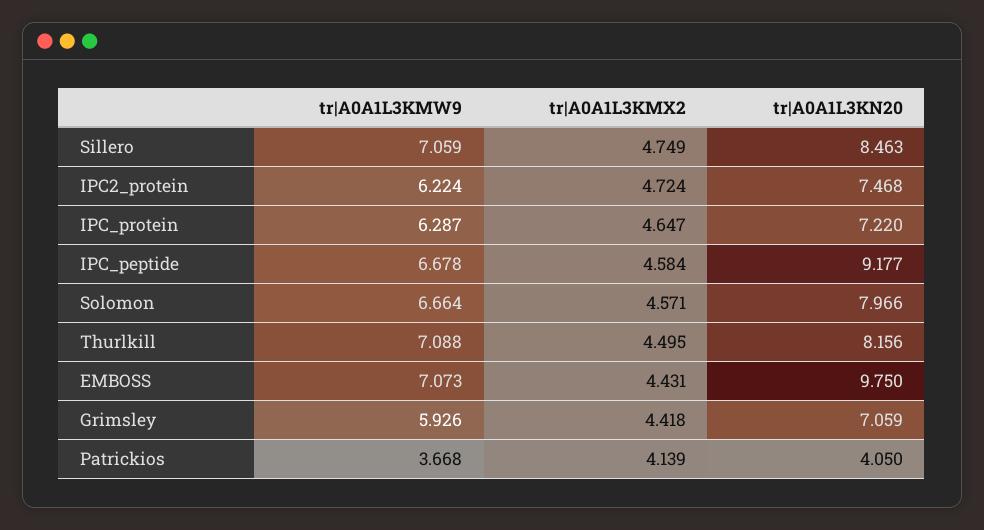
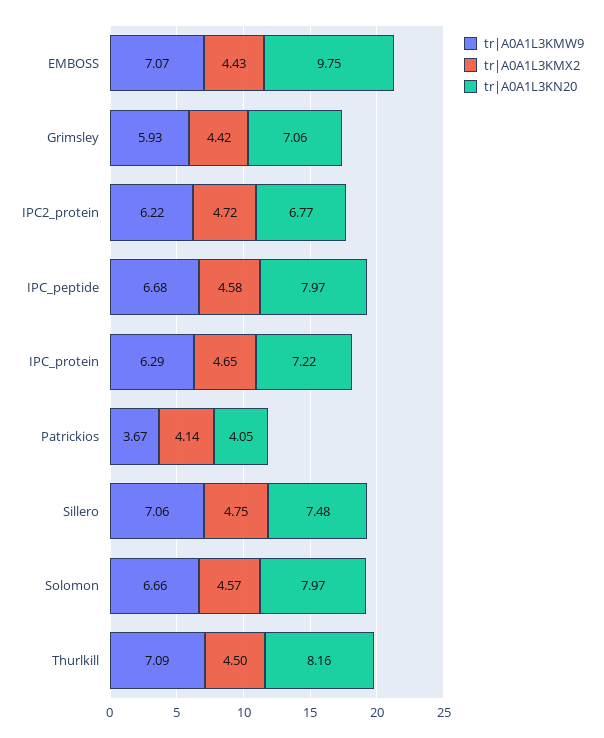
  {
    "tr|A0A1L3KMW9": {
      "Sillero": 7.059,
      "IPC2_protein": 6.224,
      "IPC_protein": 6.287,
      "IPC_peptide": 6.678,
      "Solomon": 6.664,
      "Thurlkill": 7.088,
      "EMBOSS": 7.073,
      "Grimsley": 5.926,
      "Patrickios": 3.668
    },
    "tr|A0A1L3KMX2": {
      "Sillero": 4.749,
      "IPC2_protein": 4.724,
      "IPC_protein": 4.647,
      "IPC_peptide": 4.584,
      "Solomon": 4.571,
      "Thurlkill": 4.495,
      "EMBOSS": 4.431,
      "Grimsley": 4.418,
      "Patrickios": 4.139
    },
    "tr|A0A1L3KN20": {
-     "Sillero": 8.463,
+     "Sillero": 7.48,
-     "IPC2_protein": 7.468,
+     "IPC2_protein": 6.77,
      "IPC_protein": 7.22,
-     "IPC_peptide": 9.177,
+     "IPC_peptide": 7.97,
      "Solomon": 7.966,
      "Thurlkill": 8.156,
      "EMBOSS": 9.75,
      "Grimsley": 7.059,
      "Patrickios": 4.05
    }
  }

